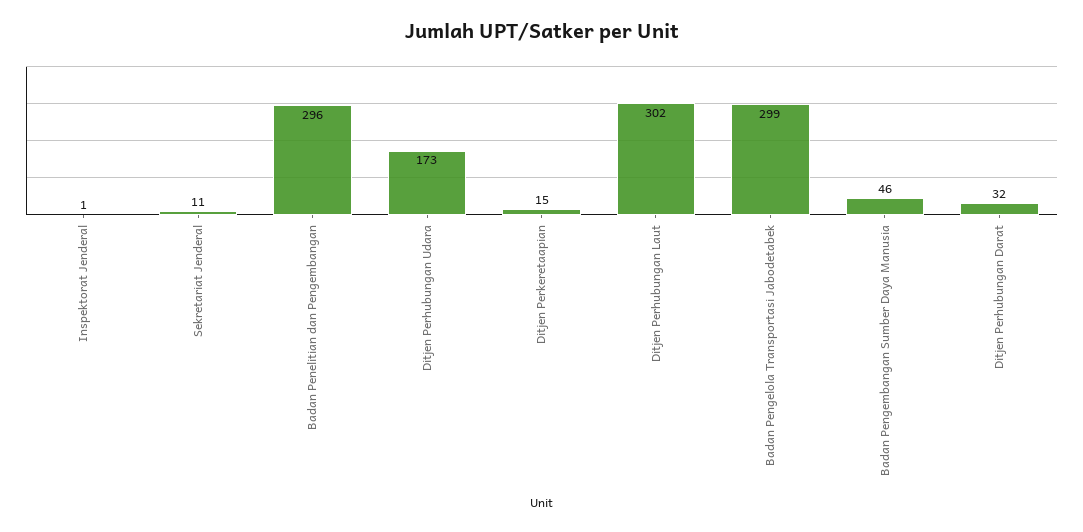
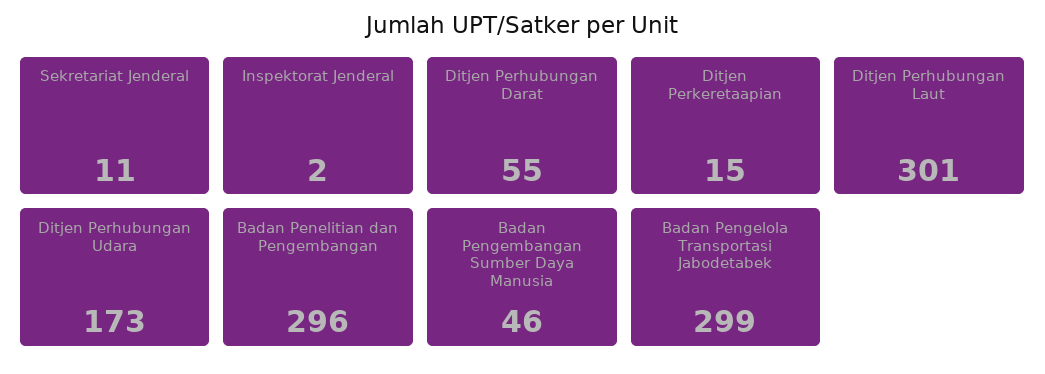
  {
-   "Inspektorat Jenderal": 1,
+   "Inspektorat Jenderal": 2,
    "Sekretariat Jenderal": 11,
    "Badan Penelitian dan Pengembangan": 296,
    "Ditjen Perhubungan Udara": 173,
    "Ditjen Perkeretaapian": 15,
-   "Ditjen Perhubungan Laut": 302,
+   "Ditjen Perhubungan Laut": 301,
    "Badan Pengelola Transportasi Jabodetabek": 299,
    "Badan Pengembangan Sumber Daya Manusia": 46,
-   "Ditjen Perhubungan Darat": 32
+   "Ditjen Perhubungan Darat": 55
  }

